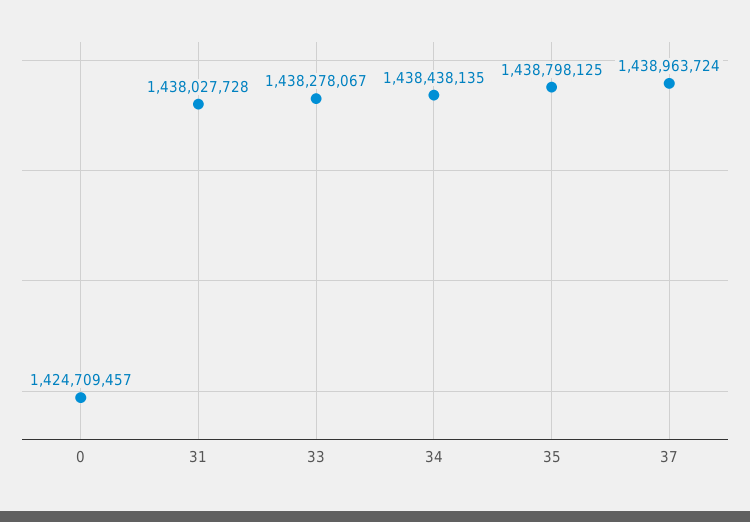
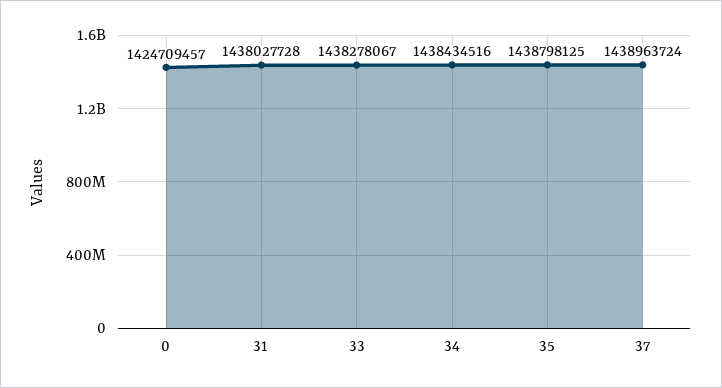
  {
    "0": 1424709457,
    "31": 1438027728,
    "33": 1438278067,
-   "34": 1438438135,
+   "34": 1438434516,
    "35": 1438798125,
    "37": 1438963724
  }

